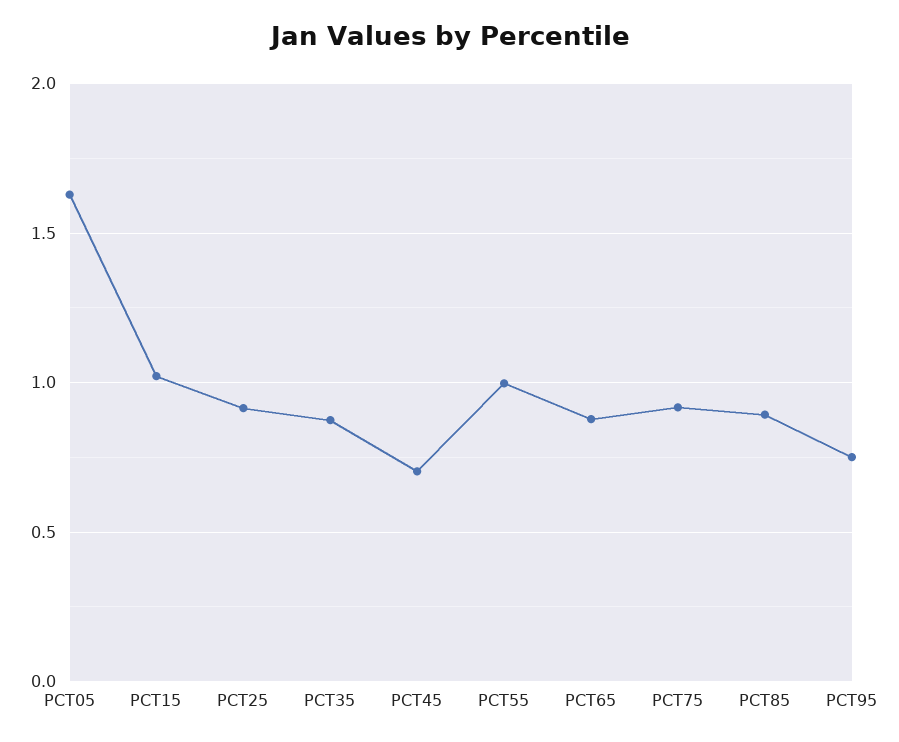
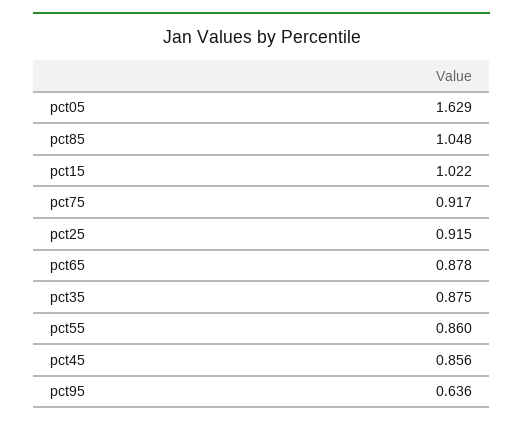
  {
    "PCT05": 1.629,
    "PCT15": 1.022,
    "PCT25": 0.915,
    "PCT35": 0.875,
-   "PCT45": 0.7,
+   "PCT45": 0.856,
-   "PCT55": 1,
+   "PCT55": 0.86,
    "PCT65": 0.878,
    "PCT75": 0.917,
-   "PCT85": 0.9,
+   "PCT85": 1.048,
-   "PCT95": 0.75
+   "PCT95": 0.636
  }

